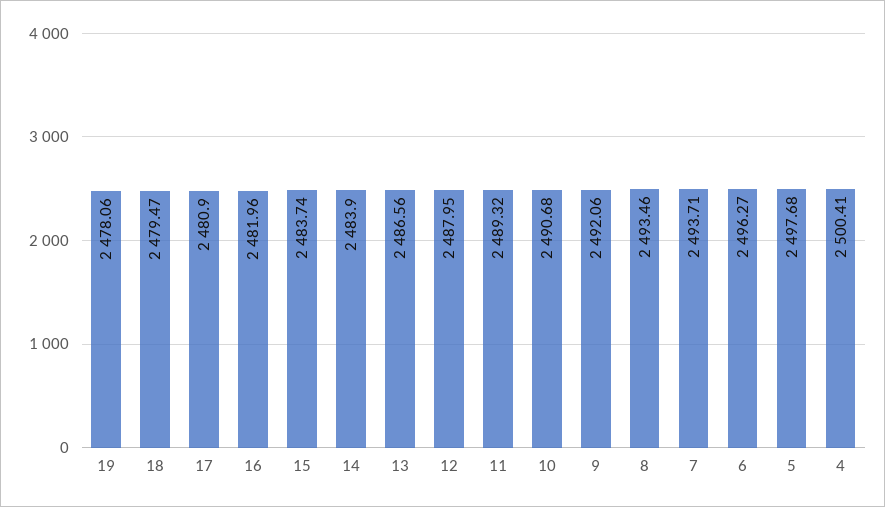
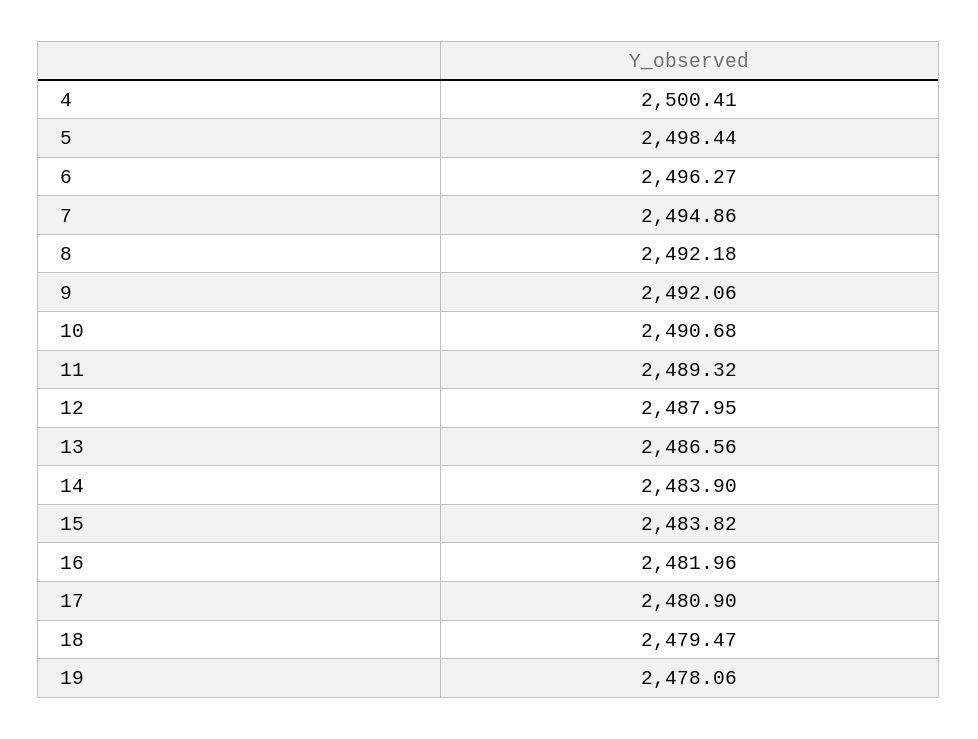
  {
    "19": 2478.06,
    "18": 2479.47,
    "17": 2480.9,
    "16": 2481.96,
-   "15": 2483.74,
+   "15": 2483.82,
    "14": 2483.9,
    "13": 2486.56,
    "12": 2487.95,
    "11": 2489.32,
    "10": 2490.68,
    "9": 2492.06,
-   "8": 2493.46,
+   "8": 2492.18,
-   "7": 2493.71,
+   "7": 2494.86,
    "6": 2496.27,
-   "5": 2497.68,
+   "5": 2498.44,
    "4": 2500.41
  }

